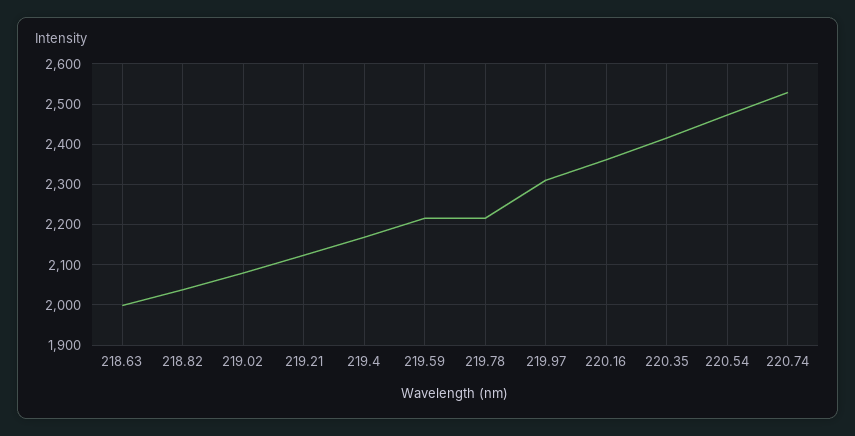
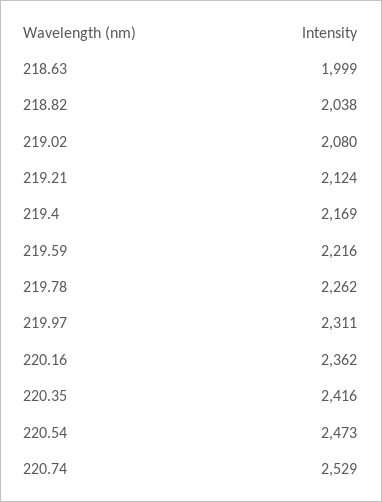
  {
    "218.63": 1999,
    "218.82": 2038,
    "219.02": 2080,
    "219.21": 2124,
    "219.4": 2169,
    "219.59": 2216,
-   "219.78": 2220,
+   "219.78": 2262,
    "219.97": 2311,
    "220.16": 2362,
    "220.35": 2416,
    "220.54": 2473,
    "220.74": 2529
  }

